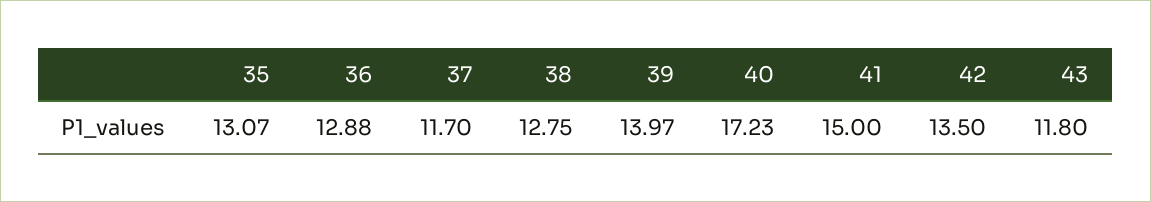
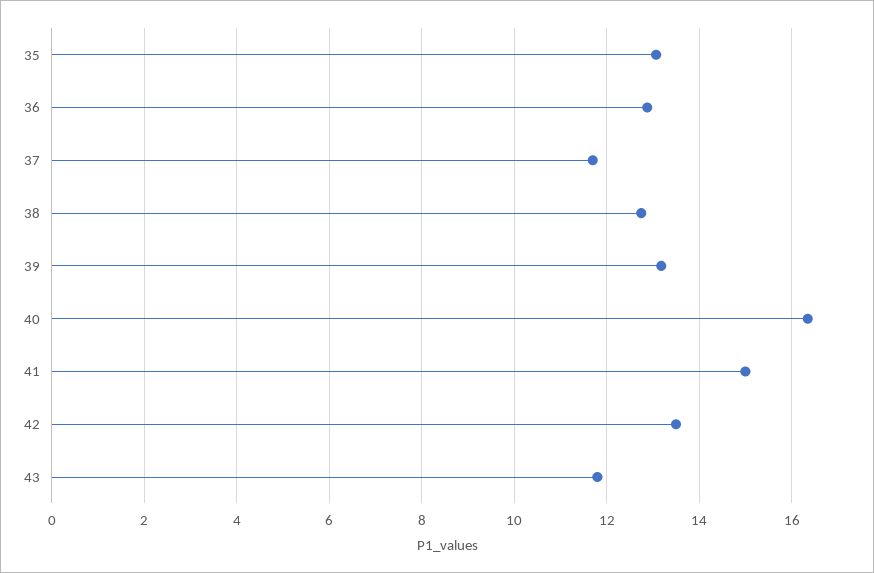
  {
    "35": 13.07,
    "36": 12.88,
    "37": 11.7,
    "38": 12.75,
-   "39": 13.97,
+   "39": 13.2,
-   "40": 17.23,
+   "40": 16.4,
    "41": 15,
    "42": 13.5,
    "43": 11.8
  }

